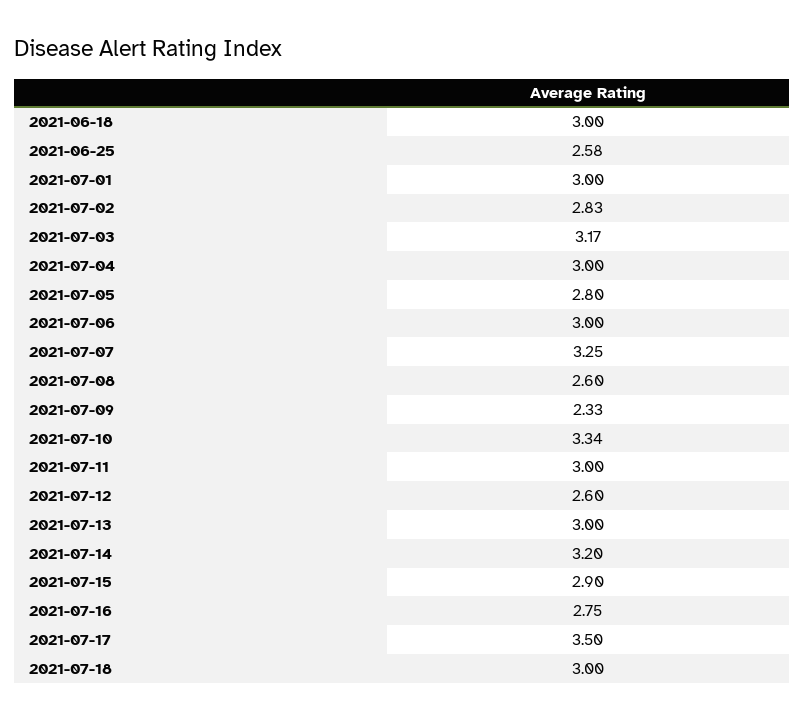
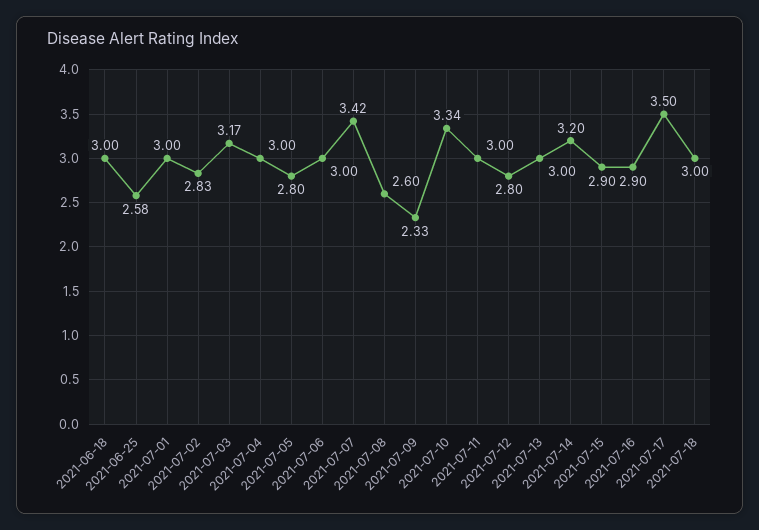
  {
    "2021-06-18": 3,
    "2021-06-25": 2.58,
    "2021-07-01": 3,
    "2021-07-02": 2.83,
    "2021-07-03": 3.17,
    "2021-07-04": 3,
    "2021-07-05": 2.8,
    "2021-07-06": 3,
-   "2021-07-07": 3.25,
+   "2021-07-07": 3.42,
    "2021-07-08": 2.6,
    "2021-07-09": 2.33,
    "2021-07-10": 3.34,
    "2021-07-11": 3,
-   "2021-07-12": 2.6,
+   "2021-07-12": 2.8,
    "2021-07-13": 3,
    "2021-07-14": 3.2,
    "2021-07-15": 2.9,
-   "2021-07-16": 2.75,
+   "2021-07-16": 2.9,
    "2021-07-17": 3.5,
    "2021-07-18": 3
  }

